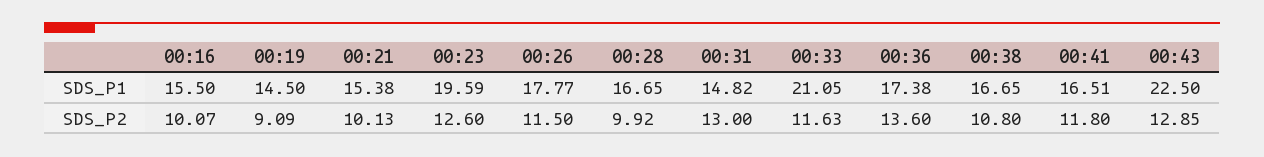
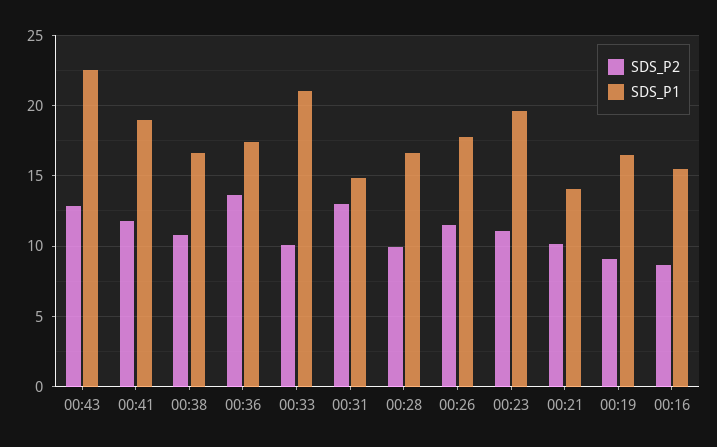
  {
    "SDS_P1": {
      "00:16": 15.5,
-     "00:19": 14.5,
+     "00:19": 16.5,
-     "00:21": 15.38,
+     "00:21": 14,
      "00:23": 19.59,
      "00:26": 17.77,
      "00:28": 16.65,
      "00:31": 14.82,
      "00:33": 21.05,
      "00:36": 17.38,
      "00:38": 16.65,
-     "00:41": 16.51,
+     "00:41": 19,
      "00:43": 22.5
    },
    "SDS_P2": {
-     "00:16": 10.07,
+     "00:16": 8.5,
      "00:19": 9.09,
      "00:21": 10.13,
-     "00:23": 12.6,
+     "00:23": 11,
      "00:26": 11.5,
      "00:28": 9.92,
      "00:31": 13,
-     "00:33": 11.63,
+     "00:33": 10,
      "00:36": 13.6,
      "00:38": 10.8,
      "00:41": 11.8,
      "00:43": 12.85
    }
  }

